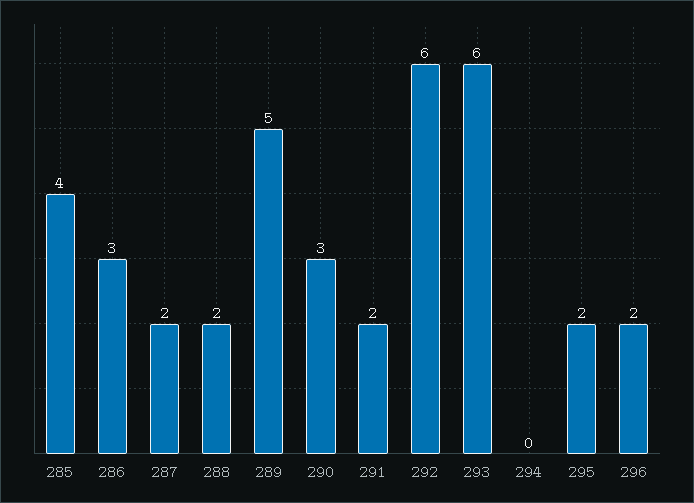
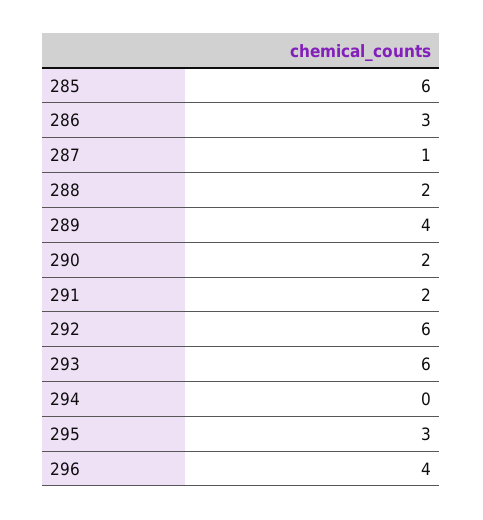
  {
-   "285": 4,
+   "285": 6,
    "286": 3,
-   "287": 2,
+   "287": 1,
    "288": 2,
-   "289": 5,
+   "289": 4,
-   "290": 3,
+   "290": 2,
    "291": 2,
    "292": 6,
    "293": 6,
    "294": 0,
-   "295": 2,
+   "295": 3,
-   "296": 2
+   "296": 4
  }

